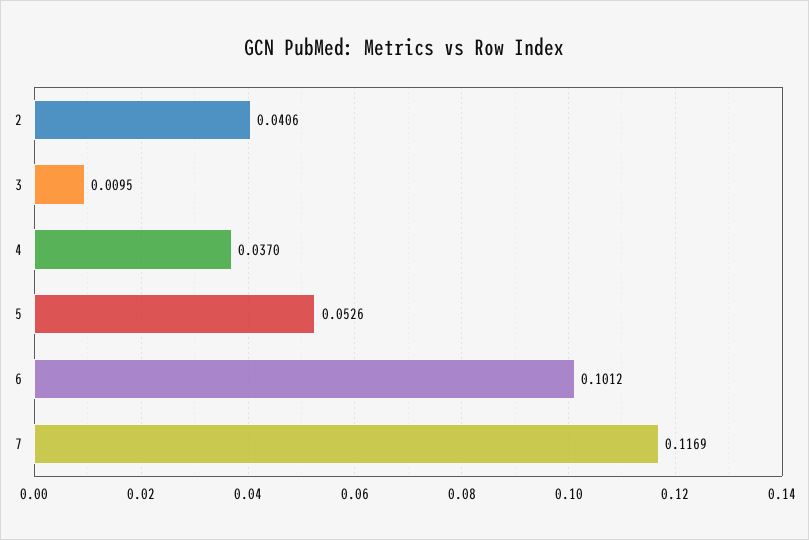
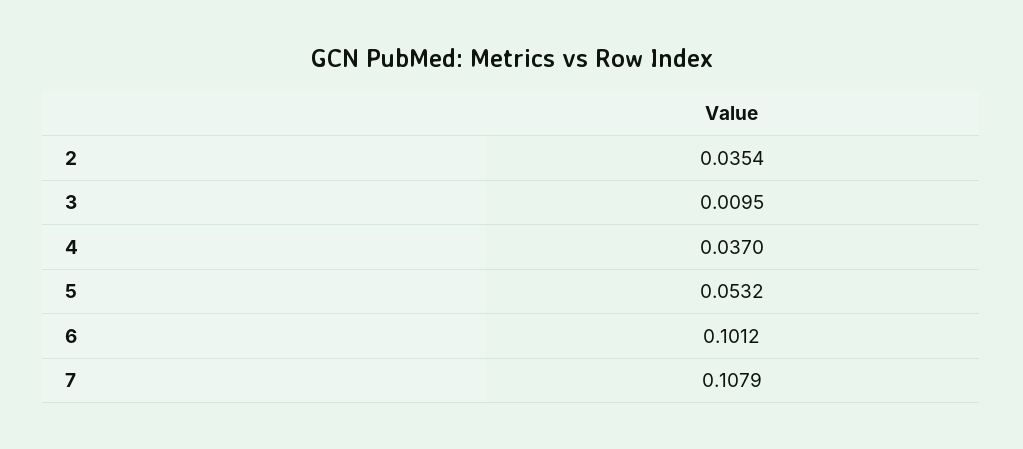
  {
-   "2": 0.0406,
+   "2": 0.0354,
    "3": 0.0095,
    "4": 0.037,
-   "5": 0.0526,
+   "5": 0.0532,
    "6": 0.1012,
-   "7": 0.1169
+   "7": 0.1079
  }

